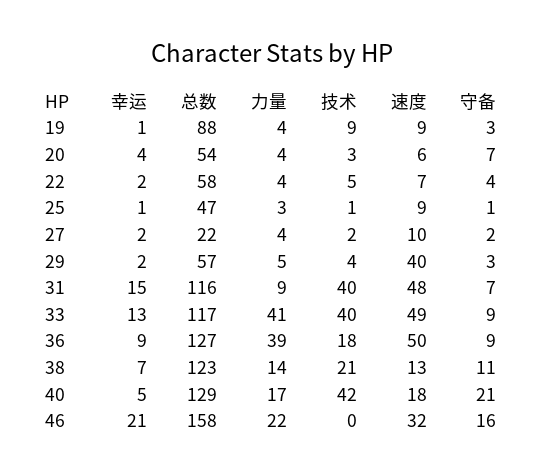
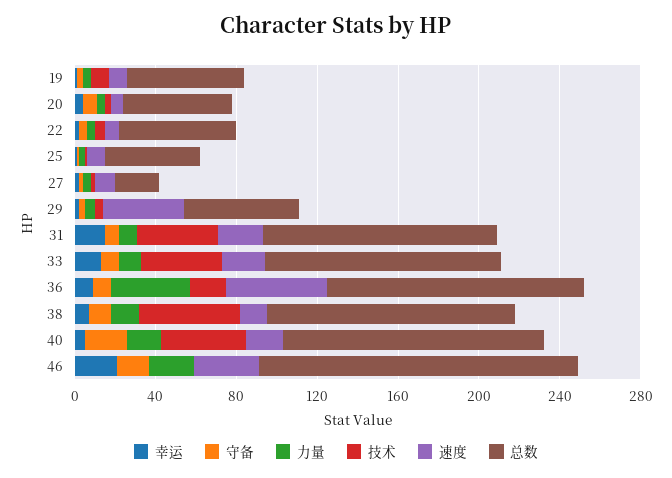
  {
    "幸运": {
      "19": 1,
      "20": 4,
      "22": 2,
      "25": 1,
      "27": 2,
      "29": 2,
      "31": 15,
      "33": 13,
      "36": 9,
      "38": 7,
      "40": 5,
      "46": 21
    },
    "总数": {
-     "19": 88,
+     "19": 60,
      "20": 54,
      "22": 58,
      "25": 47,
      "27": 22,
      "29": 57,
      "31": 116,
      "33": 117,
      "36": 127,
      "38": 123,
      "40": 129,
      "46": 158
    },
    "力量": {
      "19": 4,
      "20": 4,
      "22": 4,
      "25": 3,
      "27": 4,
      "29": 5,
      "31": 9,
-     "33": 41,
+     "33": 10,
      "36": 39,
      "38": 14,
      "40": 17,
      "46": 22
    },
    "技术": {
      "19": 9,
      "20": 3,
      "22": 5,
      "25": 1,
      "27": 2,
      "29": 4,
      "31": 40,
      "33": 40,
      "36": 18,
-     "38": 21,
+     "38": 50,
      "40": 42,
      "46": 0
    },
    "速度": {
      "19": 9,
      "20": 6,
      "22": 7,
      "25": 9,
      "27": 10,
      "29": 40,
-     "31": 48,
+     "31": 20,
-     "33": 49,
+     "33": 20,
      "36": 50,
      "38": 13,
      "40": 18,
      "46": 32
    },
    "守备": {
      "19": 3,
      "20": 7,
      "22": 4,
      "25": 1,
      "27": 2,
      "29": 3,
      "31": 7,
      "33": 9,
      "36": 9,
      "38": 11,
      "40": 21,
      "46": 16
    }
  }

